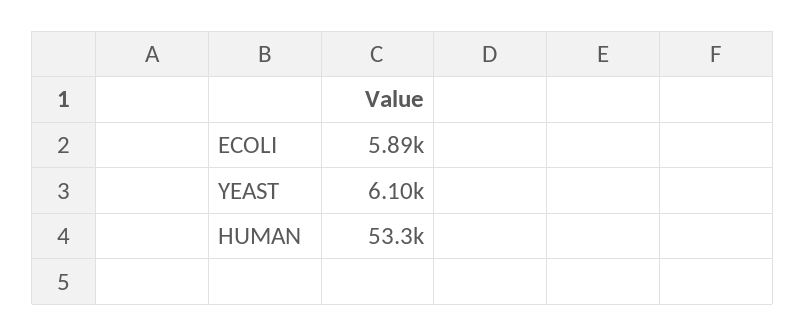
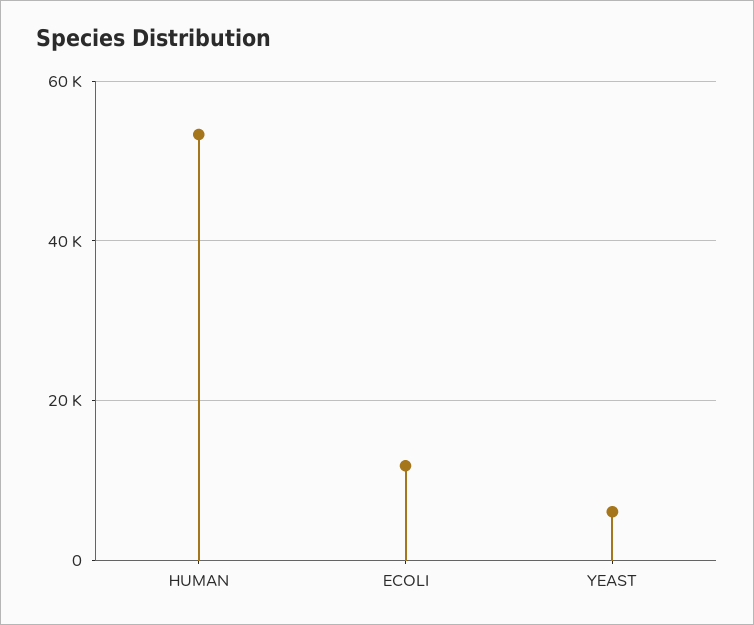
  {
-   "ECOLI": 5890,
+   "ECOLI": 12000,
    "YEAST": 6100,
    "HUMAN": 53300
  }

